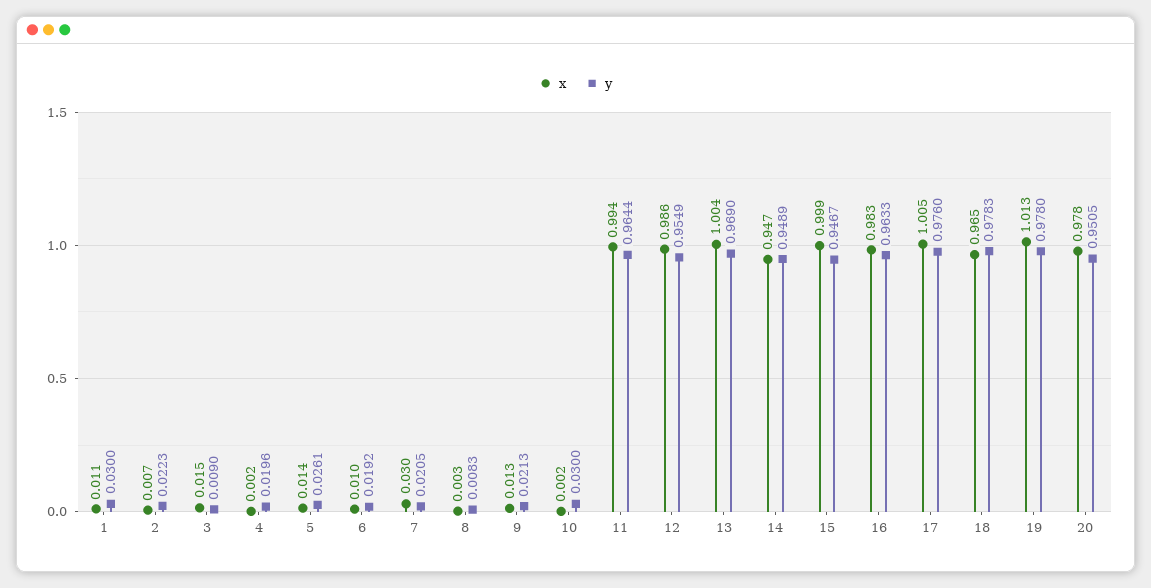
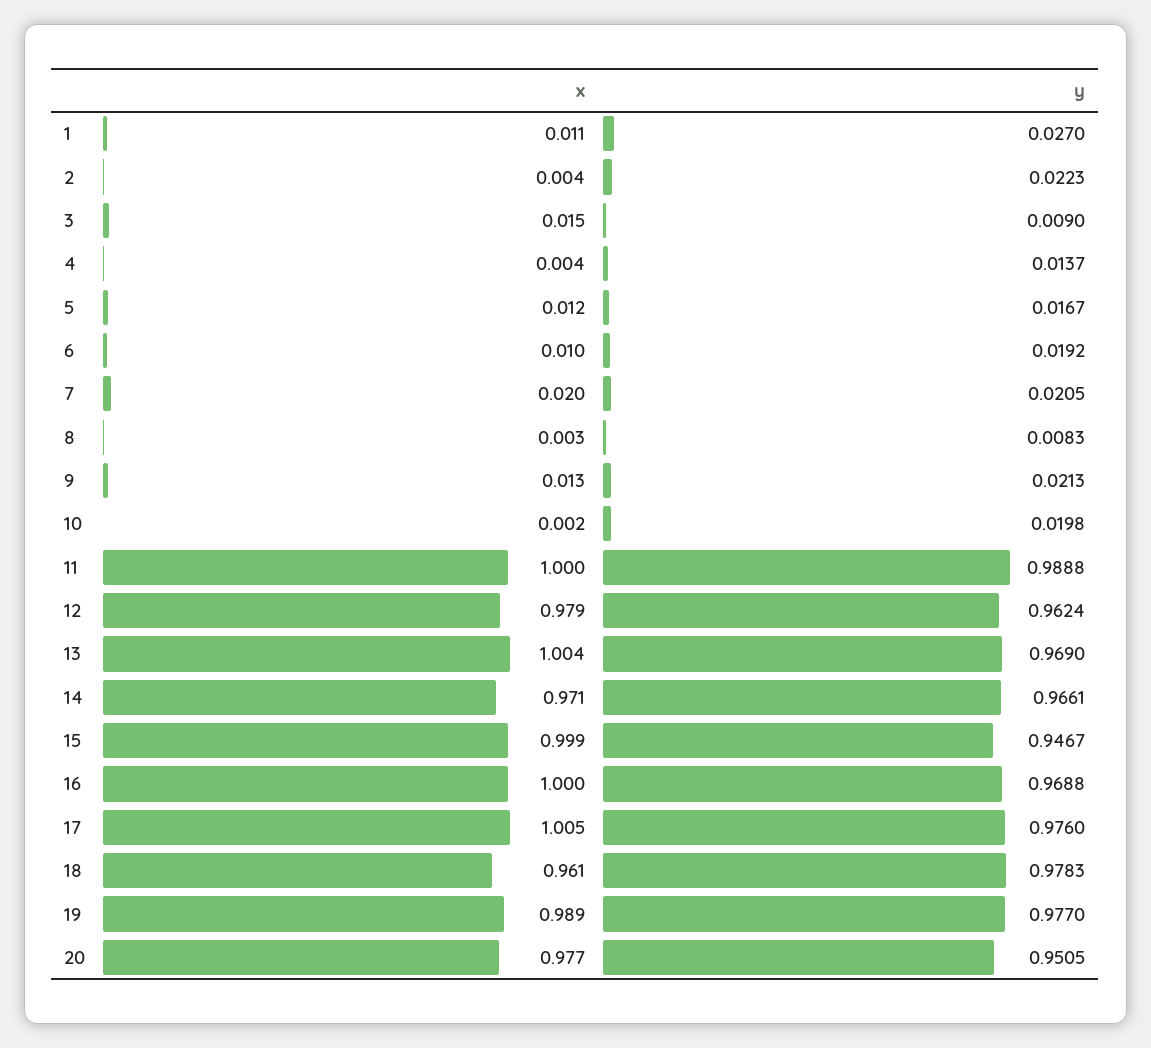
  {
    "x": {
      "1": 0.011,
-     "2": 0.007,
+     "2": 0.004,
      "3": 0.015,
-     "4": 0.002,
+     "4": 0.004,
-     "5": 0.014,
+     "5": 0.012,
      "6": 0.01,
-     "7": 0.03,
+     "7": 0.02,
      "8": 0.003,
      "9": 0.013,
      "10": 0.002,
-     "11": 0.994,
+     "11": 1,
-     "12": 0.986,
+     "12": 0.979,
      "13": 1.004,
-     "14": 0.947,
+     "14": 0.971,
      "15": 0.999,
-     "16": 0.983,
+     "16": 1,
      "17": 1.005,
-     "18": 0.965,
+     "18": 0.961,
-     "19": 1.013,
+     "19": 0.989,
-     "20": 0.978
+     "20": 0.977
    },
    "y": {
-     "1": 0.03,
+     "1": 0.027,
      "2": 0.0223,
      "3": 0.009,
-     "4": 0.0196,
+     "4": 0.0137,
-     "5": 0.0261,
+     "5": 0.0167,
      "6": 0.0192,
      "7": 0.0205,
      "8": 0.0083,
      "9": 0.0213,
-     "10": 0.03,
+     "10": 0.0198,
-     "11": 0.9644,
+     "11": 0.9888,
-     "12": 0.9549,
+     "12": 0.9624,
      "13": 0.969,
-     "14": 0.9489,
+     "14": 0.9661,
      "15": 0.9467,
-     "16": 0.9633,
+     "16": 0.9688,
      "17": 0.976,
      "18": 0.9783,
-     "19": 0.978,
+     "19": 0.977,
      "20": 0.9505
    }
  }

